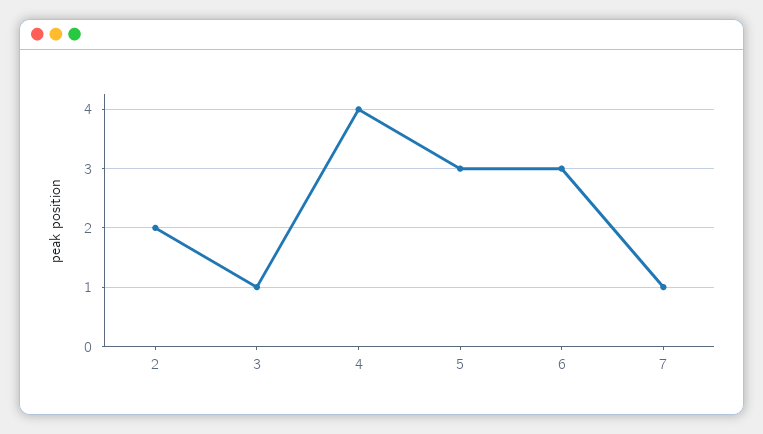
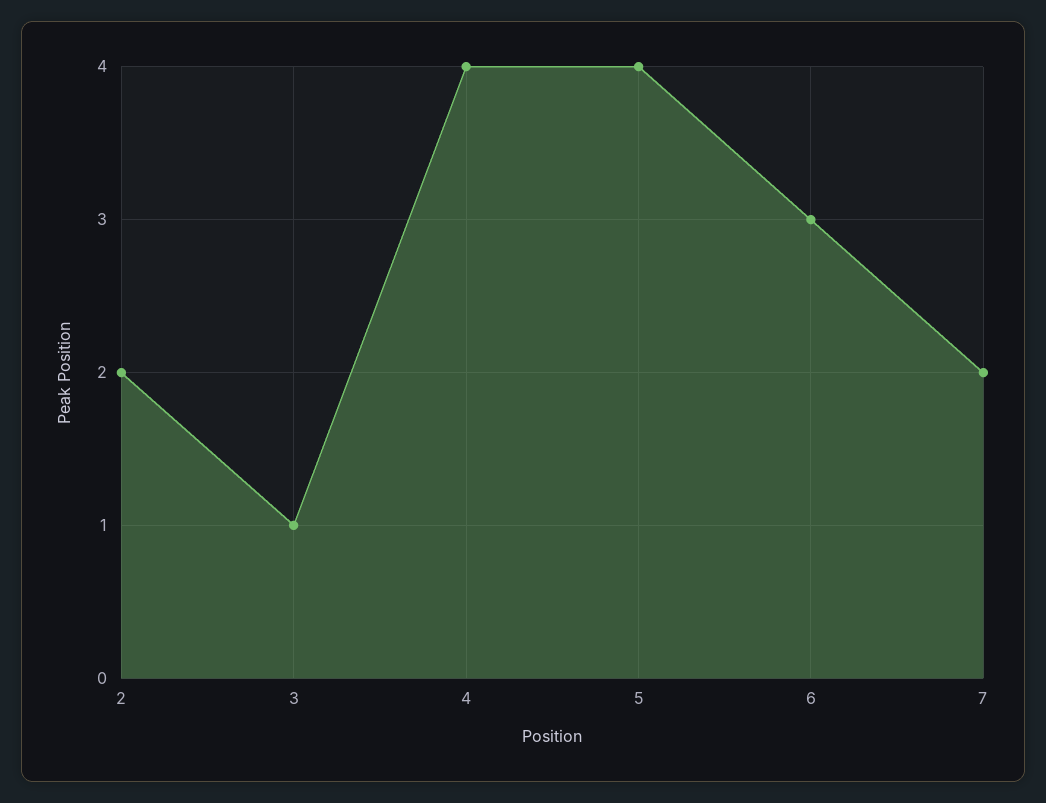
  {
    "2": 2,
    "3": 1,
    "4": 4,
-   "5": 3,
+   "5": 4,
    "6": 3,
-   "7": 1
+   "7": 2
  }

